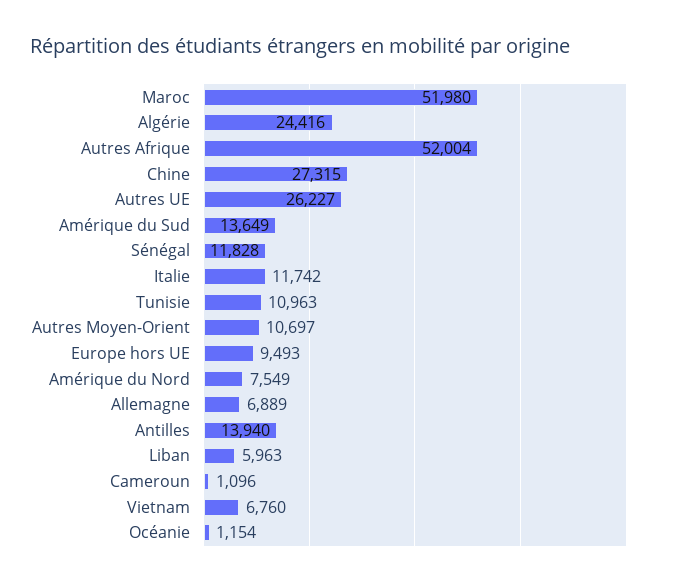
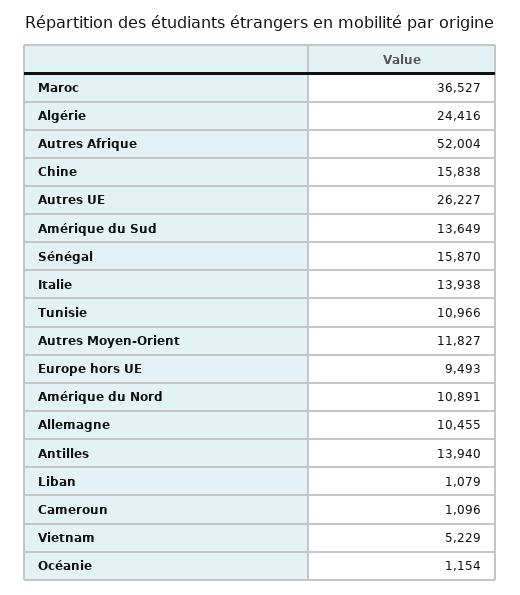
  {
-   "Maroc": 51980,
+   "Maroc": 36527,
    "Algérie": 24416,
    "Autres Afrique": 52004,
-   "Chine": 27315,
+   "Chine": 15838,
    "Autres UE": 26227,
    "Amérique du Sud": 13649,
-   "Sénégal": 11828,
+   "Sénégal": 15870,
-   "Italie": 11742,
+   "Italie": 13938,
-   "Tunisie": 10963,
+   "Tunisie": 10966,
-   "Autres Moyen-Orient": 10697,
+   "Autres Moyen-Orient": 11827,
    "Europe hors UE": 9493,
-   "Amérique du Nord": 7549,
+   "Amérique du Nord": 10891,
-   "Allemagne": 6889,
+   "Allemagne": 10455,
    "Antilles": 13940,
-   "Liban": 5963,
+   "Liban": 1079,
    "Cameroun": 1096,
-   "Vietnam": 6760,
+   "Vietnam": 5229,
    "Océanie": 1154
  }

